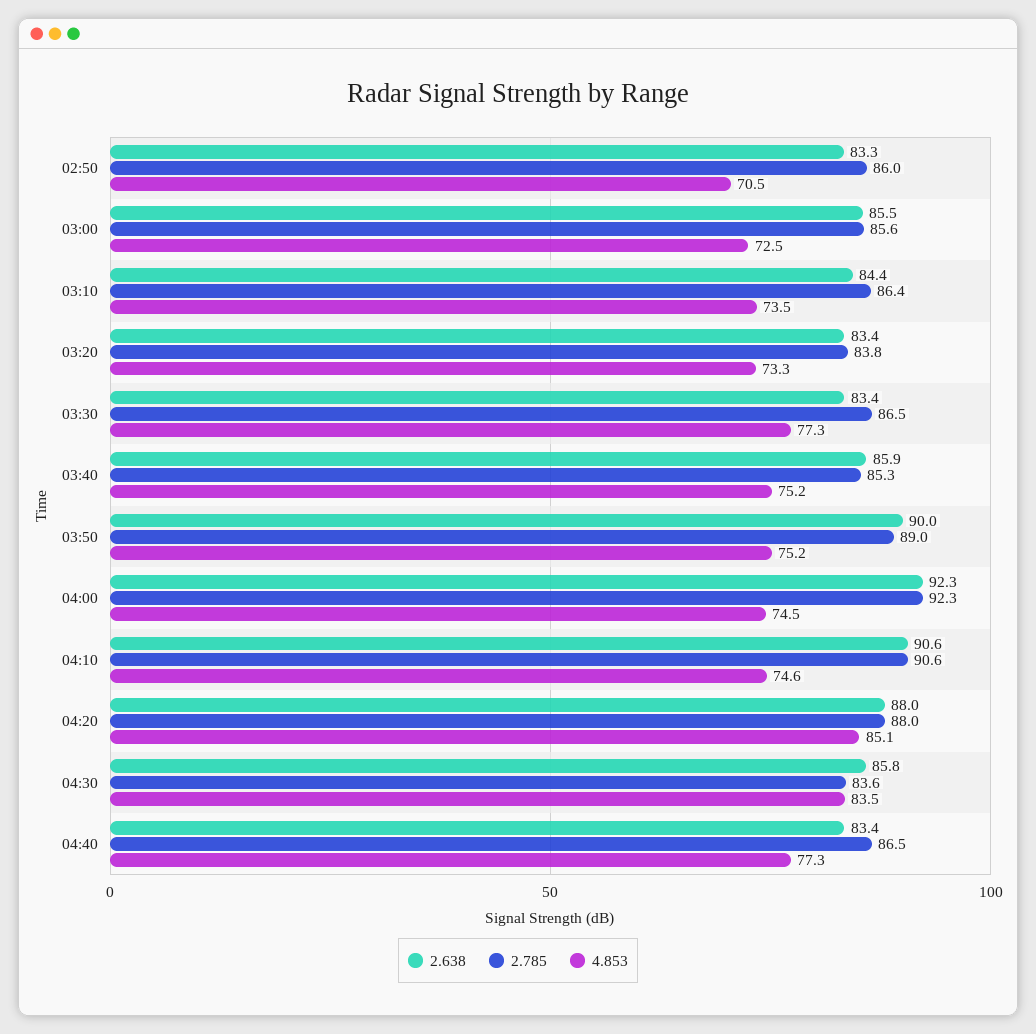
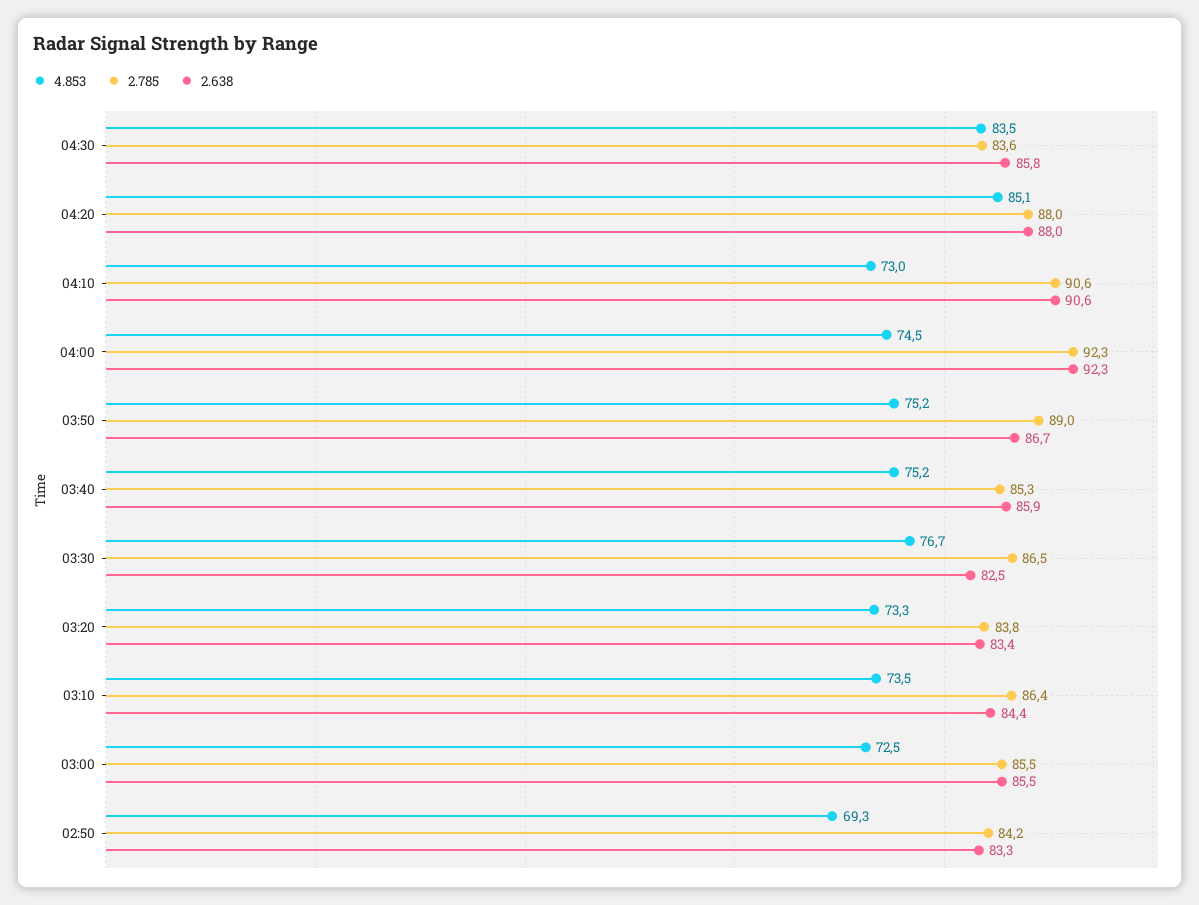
  {
    "2.638": {
      "02:50": 83.3,
      "03:00": 85.5,
      "03:10": 84.4,
      "03:20": 83.4,
-     "03:30": 83.4,
+     "03:30": 82.5,
      "03:40": 85.9,
-     "03:50": 90,
+     "03:50": 86.7,
      "04:00": 92.3,
      "04:10": 90.6,
      "04:20": 88,
-     "04:30": 85.8,
+     "04:30": 85.8
-     "04:40": 83.4
    },
    "2.785": {
-     "02:50": 86,
+     "02:50": 84.2,
-     "03:00": 85.6,
+     "03:00": 85.5,
      "03:10": 86.4,
      "03:20": 83.8,
      "03:30": 86.5,
      "03:40": 85.3,
      "03:50": 89,
      "04:00": 92.3,
      "04:10": 90.6,
      "04:20": 88,
-     "04:30": 83.6,
+     "04:30": 83.6
-     "04:40": 86.5
    },
    "4.853": {
-     "02:50": 70.5,
+     "02:50": 69.3,
      "03:00": 72.5,
      "03:10": 73.5,
      "03:20": 73.3,
-     "03:30": 77.3,
+     "03:30": 76.7,
      "03:40": 75.2,
      "03:50": 75.2,
      "04:00": 74.5,
-     "04:10": 74.6,
+     "04:10": 73,
      "04:20": 85.1,
-     "04:30": 83.5,
+     "04:30": 83.5
-     "04:40": 77.3
    }
  }

